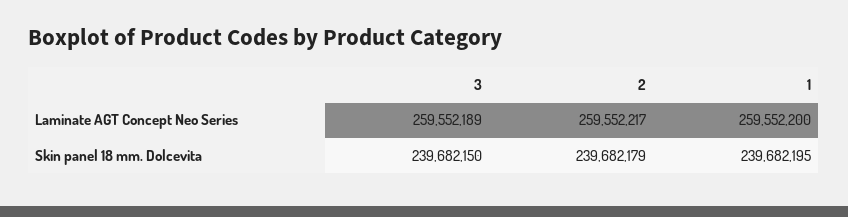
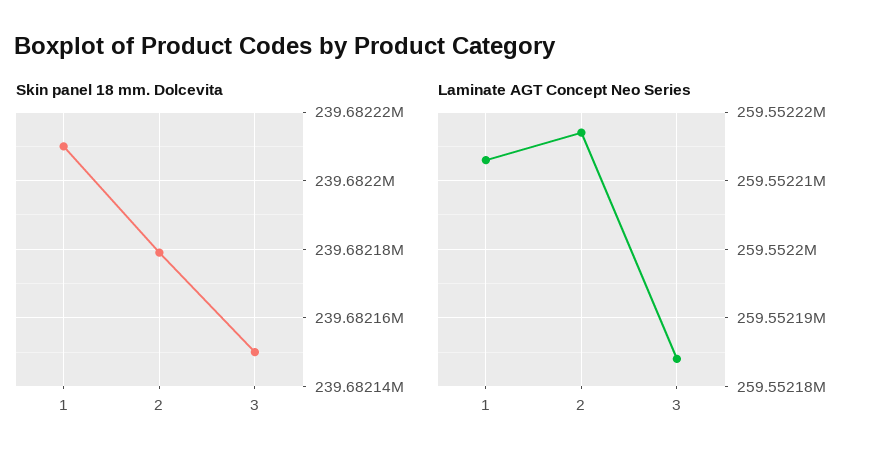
  {
    "Laminate AGT Concept Neo Series": {
-     "3": 259552189,
+     "3": 259552184,
      "2": 259552217,
-     "1": 259552200
+     "1": 259552213
    },
    "Skin panel 18 mm. Dolcevita": {
      "3": 239682150,
      "2": 239682179,
-     "1": 239682195
+     "1": 239682210
    }
  }

